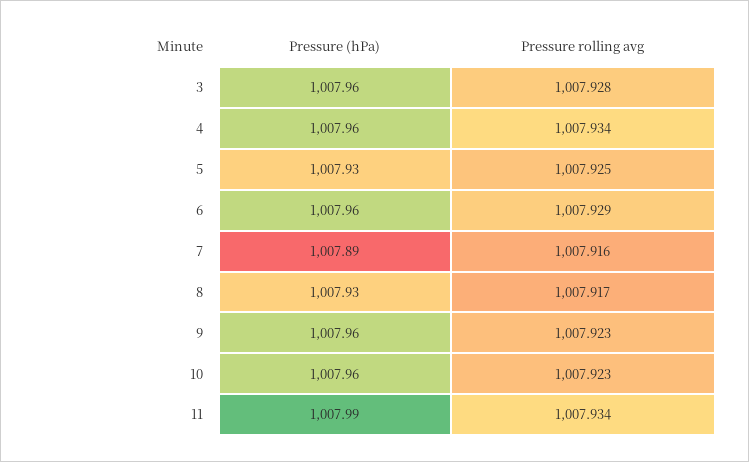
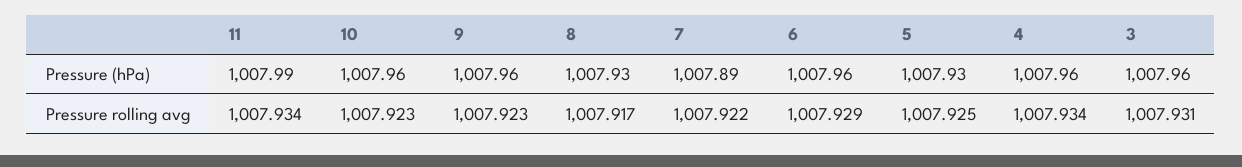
  {
    "Pressure (hPa)": {
      "3": 1007.96,
      "4": 1007.96,
      "5": 1007.93,
      "6": 1007.96,
      "7": 1007.89,
      "8": 1007.93,
      "9": 1007.96,
      "10": 1007.96,
      "11": 1007.99
    },
    "Pressure rolling avg": {
-     "3": 1007.928,
+     "3": 1007.931,
      "4": 1007.934,
      "5": 1007.925,
      "6": 1007.929,
-     "7": 1007.916,
+     "7": 1007.922,
      "8": 1007.917,
      "9": 1007.923,
      "10": 1007.923,
      "11": 1007.934
    }
  }

